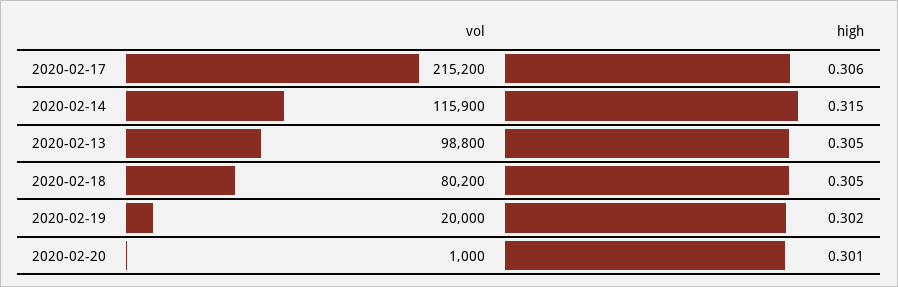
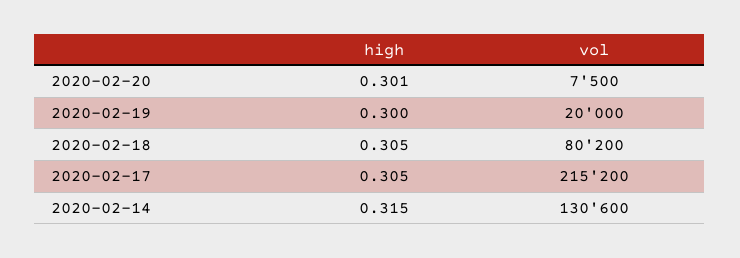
  {
    "vol": {
      "2020-02-17": 215200,
-     "2020-02-14": 115900,
+     "2020-02-14": 130600,
-     "2020-02-13": 98800,
      "2020-02-18": 80200,
      "2020-02-19": 20000,
-     "2020-02-20": 1000
+     "2020-02-20": 7500
    },
    "high": {
-     "2020-02-17": 0.306,
+     "2020-02-17": 0.305,
      "2020-02-14": 0.315,
-     "2020-02-13": 0.305,
      "2020-02-18": 0.305,
-     "2020-02-19": 0.302,
+     "2020-02-19": 0.3,
      "2020-02-20": 0.301
    }
  }

